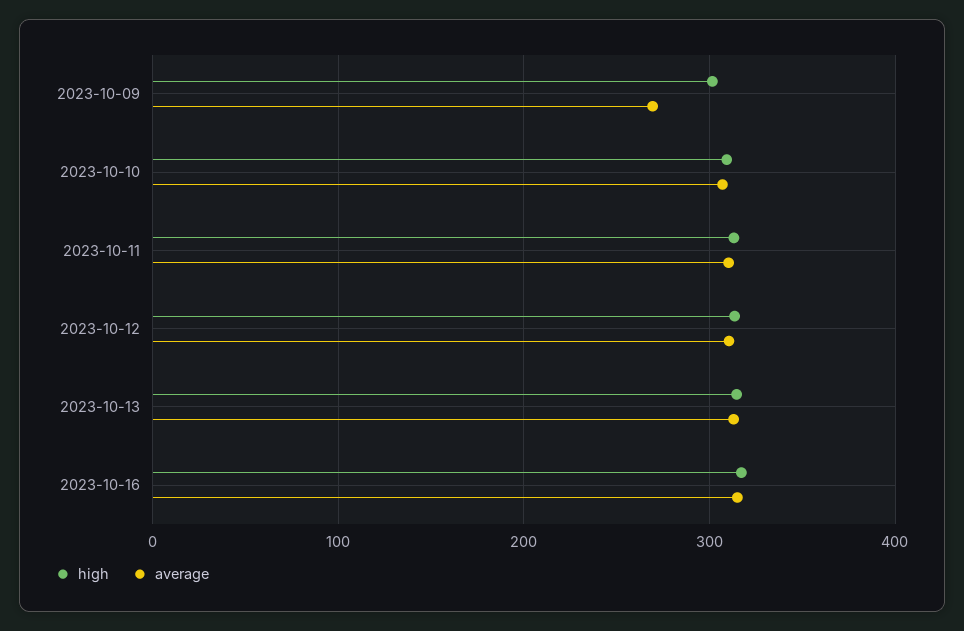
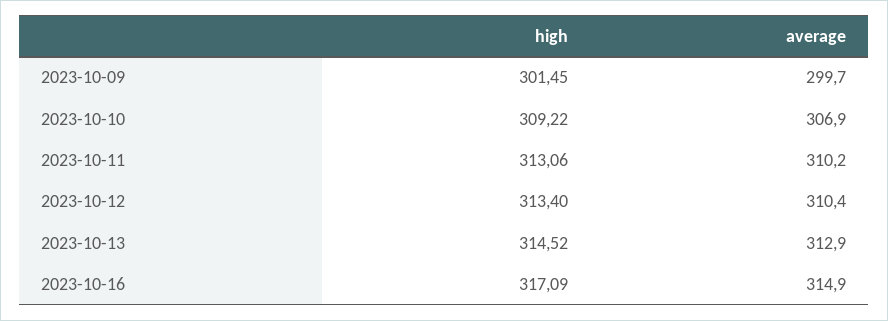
  {
    "high": {
      "2023-10-09": 301.45,
      "2023-10-10": 309.22,
      "2023-10-11": 313.06,
      "2023-10-12": 313.4,
      "2023-10-13": 314.52,
      "2023-10-16": 317.09
    },
    "average": {
-     "2023-10-09": 270,
+     "2023-10-09": 299.7,
      "2023-10-10": 306.9,
      "2023-10-11": 310.2,
      "2023-10-12": 310.4,
      "2023-10-13": 312.9,
      "2023-10-16": 314.9
    }
  }

